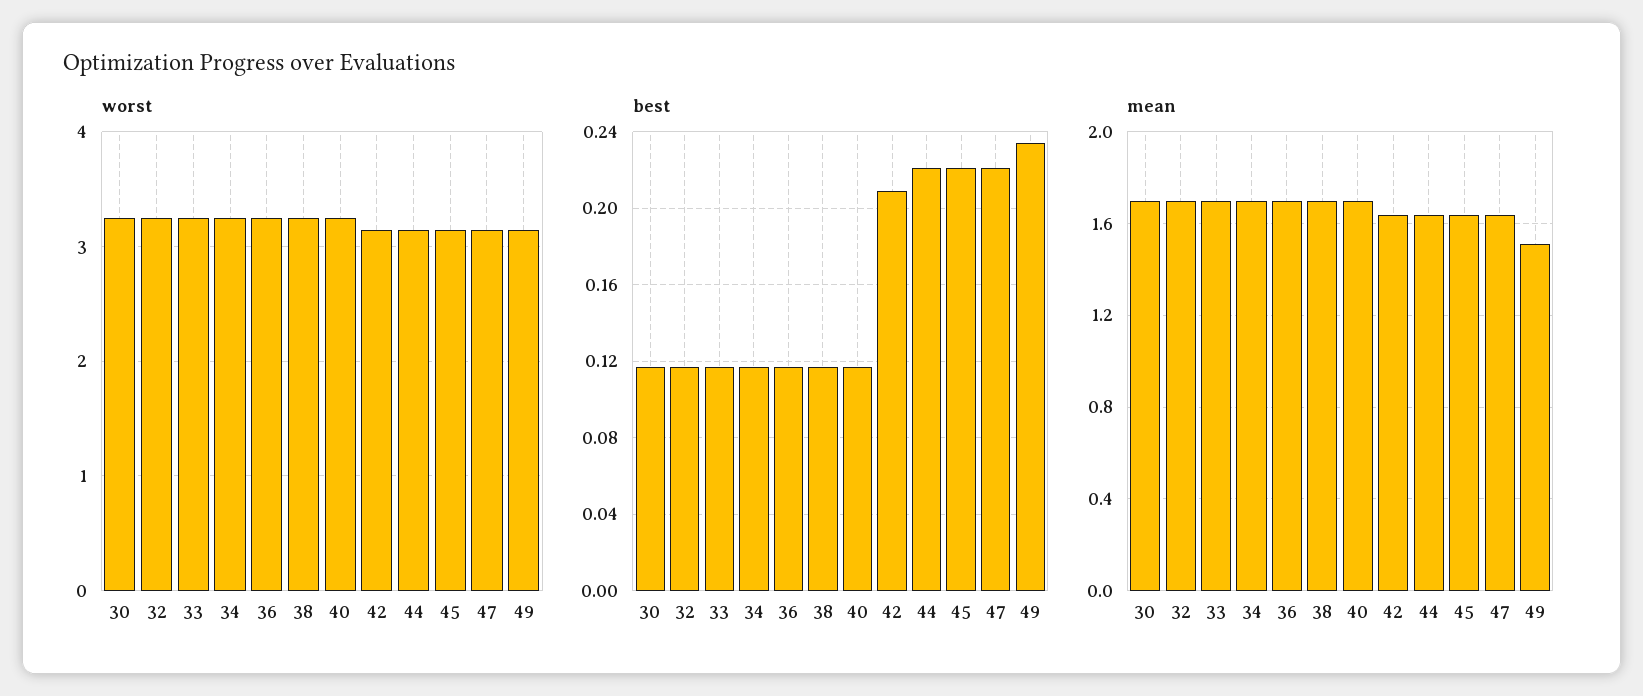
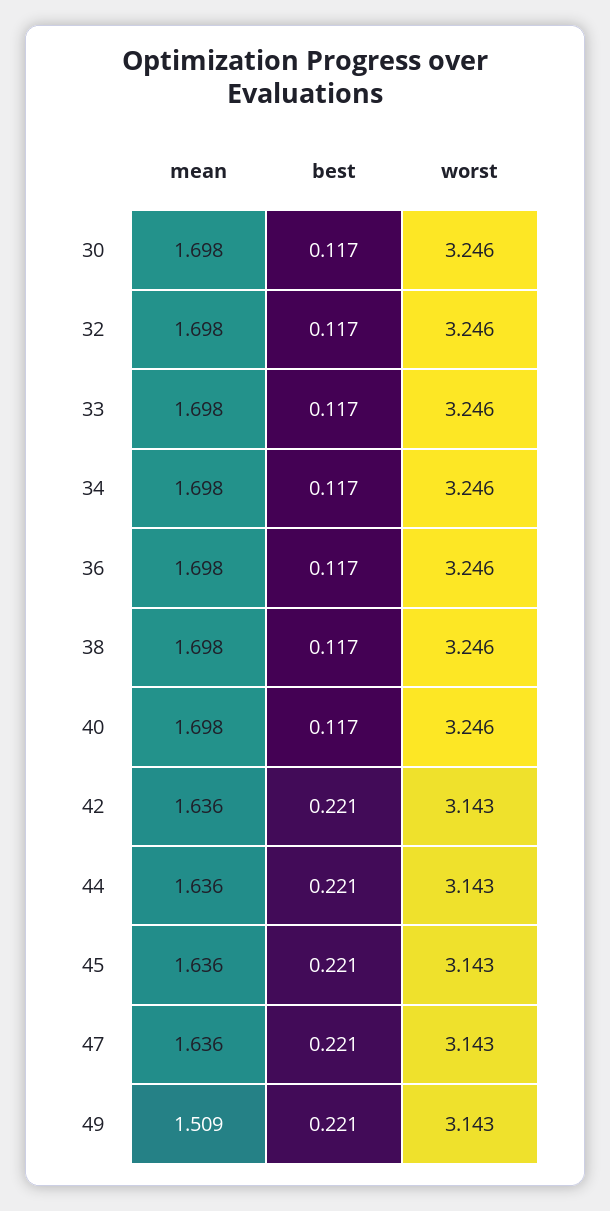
  {
    "worst": {
      "30": 3.246,
      "32": 3.246,
      "33": 3.246,
      "34": 3.246,
      "36": 3.246,
      "38": 3.246,
      "40": 3.246,
      "42": 3.143,
      "44": 3.143,
      "45": 3.143,
      "47": 3.143,
      "49": 3.143
    },
    "best": {
      "30": 0.117,
      "32": 0.117,
      "33": 0.117,
      "34": 0.117,
      "36": 0.117,
      "38": 0.117,
      "40": 0.117,
-     "42": 0.21,
+     "42": 0.221,
      "44": 0.221,
      "45": 0.221,
      "47": 0.221,
-     "49": 0.235
+     "49": 0.221
    },
    "mean": {
      "30": 1.698,
      "32": 1.698,
      "33": 1.698,
      "34": 1.698,
      "36": 1.698,
      "38": 1.698,
      "40": 1.698,
      "42": 1.636,
      "44": 1.636,
      "45": 1.636,
      "47": 1.636,
      "49": 1.509
    }
  }

